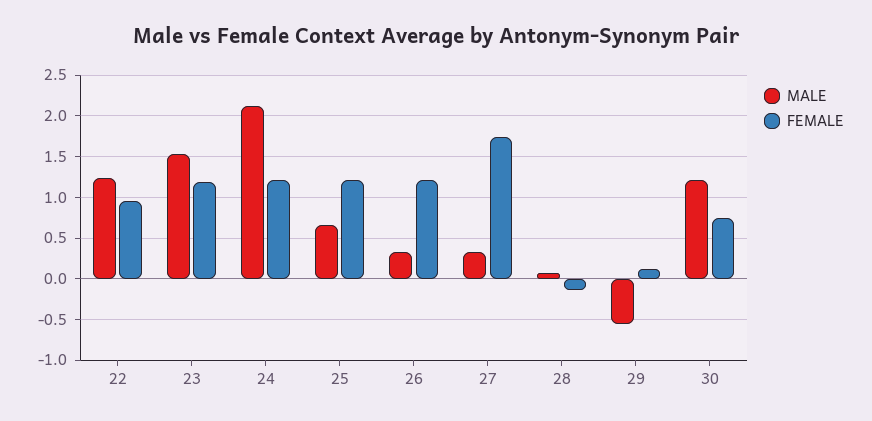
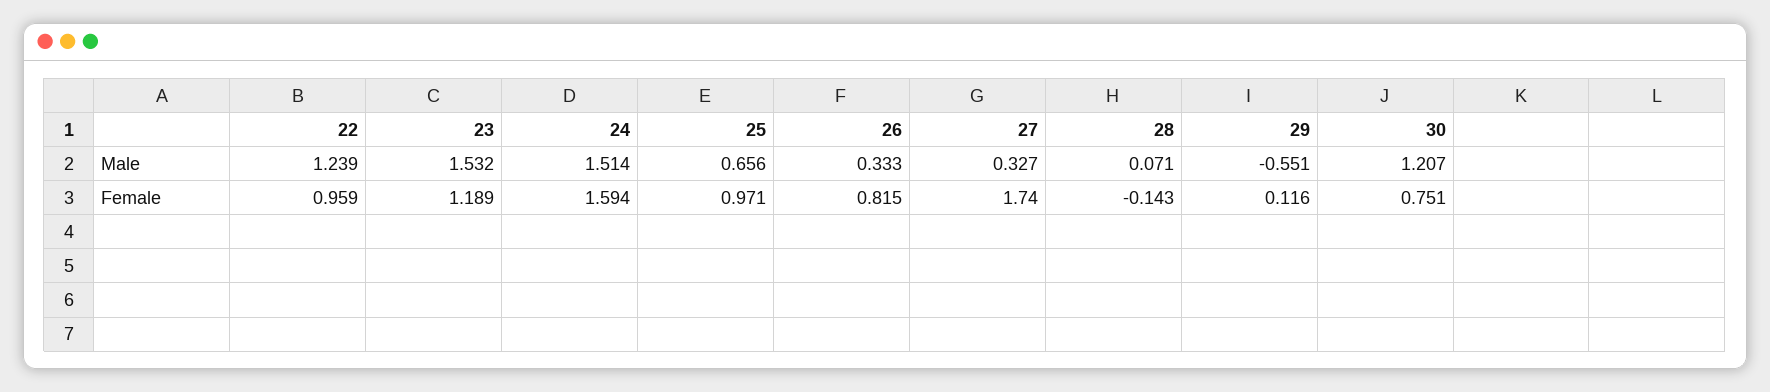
  {
    "MALE": {
      "22": 1.239,
      "23": 1.532,
-     "24": 2.1,
+     "24": 1.514,
      "25": 0.656,
      "26": 0.333,
      "27": 0.327,
      "28": 0.071,
      "29": -0.551,
      "30": 1.207
    },
    "FEMALE": {
      "22": 0.959,
      "23": 1.189,
-     "24": 1.2,
+     "24": 1.594,
-     "25": 1.2,
+     "25": 0.971,
-     "26": 1.2,
+     "26": 0.815,
      "27": 1.74,
      "28": -0.143,
      "29": 0.116,
      "30": 0.751
    }
  }

